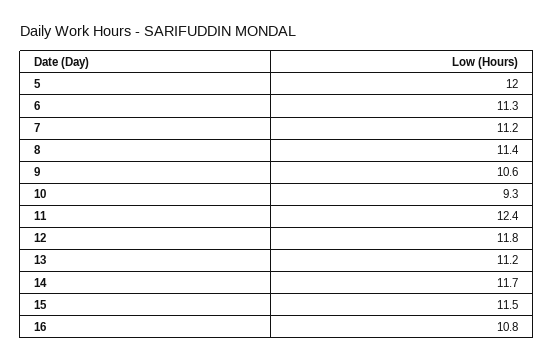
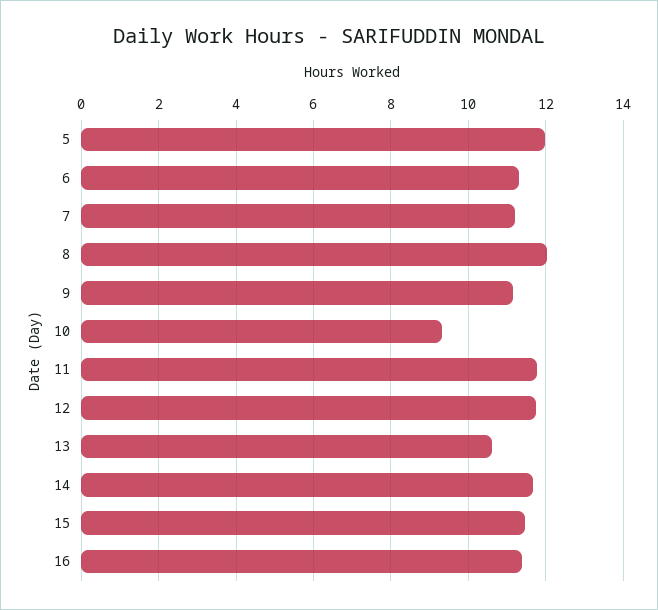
  {
    "5": 12,
    "6": 11.3,
    "7": 11.2,
-   "8": 11.4,
+   "8": 12,
-   "9": 10.6,
+   "9": 11.2,
    "10": 9.3,
-   "11": 12.4,
+   "11": 11.8,
    "12": 11.8,
-   "13": 11.2,
+   "13": 10.6,
    "14": 11.7,
    "15": 11.5,
-   "16": 10.8
+   "16": 11.4
  }

